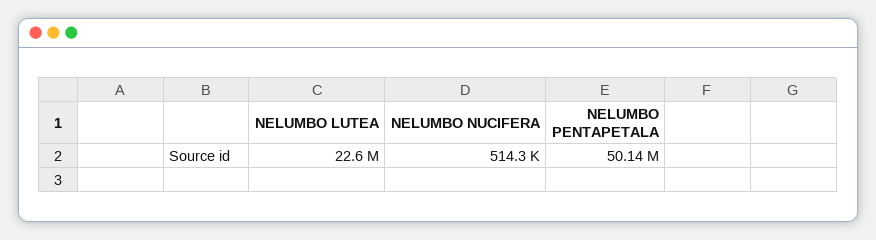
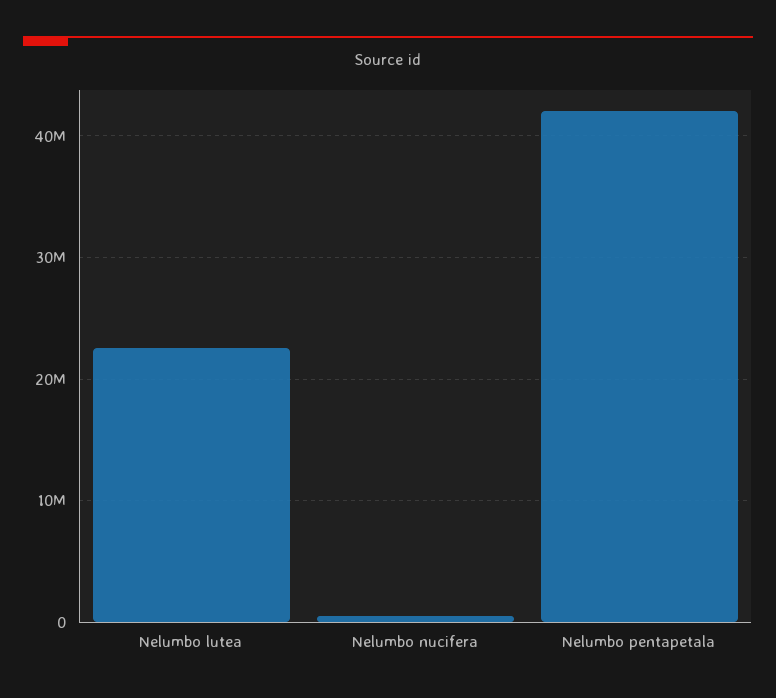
  {
    "NELUMBO LUTEA": 22600000,
    "NELUMBO NUCIFERA": 514300,
-   "NELUMBO PENTAPETALA": 50140000
+   "NELUMBO PENTAPETALA": 42000000
  }

